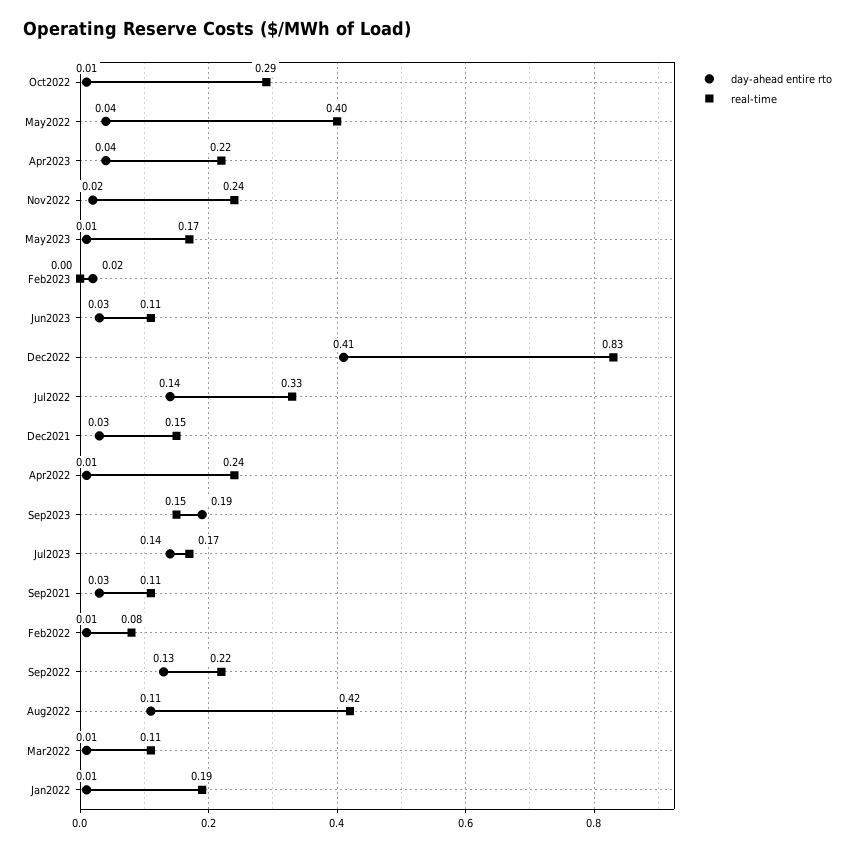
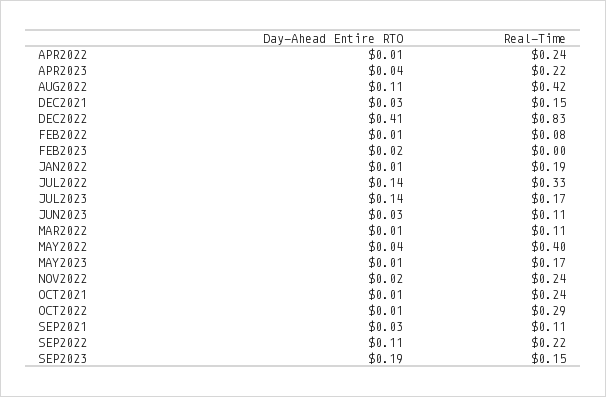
  {
    "day-ahead entire rto": {
      "Oct2022": 0.01,
      "May2022": 0.04,
      "Apr2023": 0.04,
      "Nov2022": 0.02,
      "May2023": 0.01,
      "Feb2023": 0.02,
      "Jun2023": 0.03,
      "Dec2022": 0.41,
      "Jul2022": 0.14,
      "Dec2021": 0.03,
      "Apr2022": 0.01,
      "Sep2023": 0.19,
      "Jul2023": 0.14,
      "Sep2021": 0.03,
      "Feb2022": 0.01,
-     "Sep2022": 0.13,
+     "Sep2022": 0.11,
      "Aug2022": 0.11,
      "Mar2022": 0.01,
-     "Jan2022": 0.01
+     "Jan2022": 0.01,
+     "OCT2021": 0.01
    },
    "real-time": {
      "Oct2022": 0.29,
      "May2022": 0.4,
      "Apr2023": 0.22,
      "Nov2022": 0.24,
      "May2023": 0.17,
      "Feb2023": 0,
      "Jun2023": 0.11,
      "Dec2022": 0.83,
      "Jul2022": 0.33,
      "Dec2021": 0.15,
      "Apr2022": 0.24,
      "Sep2023": 0.15,
      "Jul2023": 0.17,
      "Sep2021": 0.11,
      "Feb2022": 0.08,
      "Sep2022": 0.22,
      "Aug2022": 0.42,
      "Mar2022": 0.11,
-     "Jan2022": 0.19
+     "Jan2022": 0.19,
+     "OCT2021": 0.24
    }
  }

